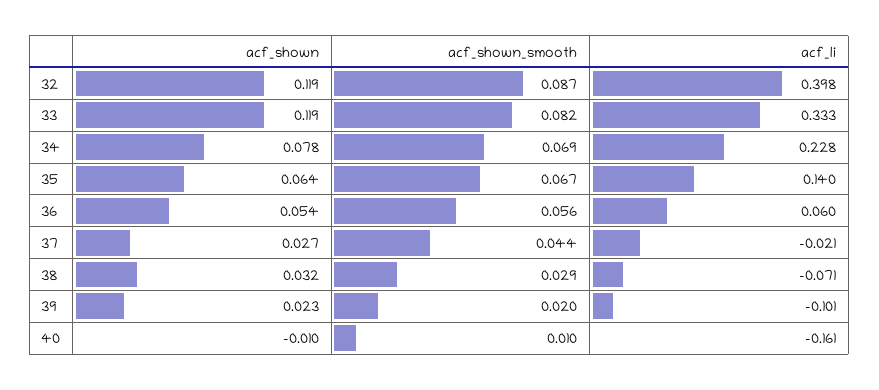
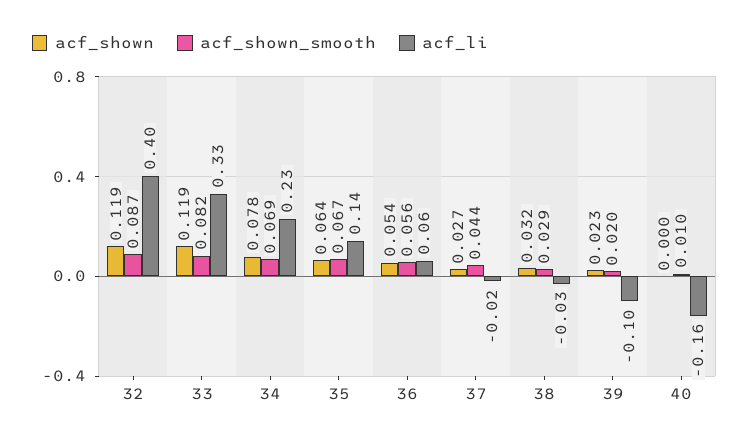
  {
    "acf_shown": {
      "32": 0.119,
      "33": 0.119,
      "34": 0.078,
      "35": 0.064,
      "36": 0.054,
      "37": 0.027,
      "38": 0.032,
      "39": 0.023,
-     "40": -0.01
+     "40": 0
    },
    "acf_shown_smooth": {
      "32": 0.087,
      "33": 0.082,
      "34": 0.069,
      "35": 0.067,
      "36": 0.056,
      "37": 0.044,
      "38": 0.029,
      "39": 0.02,
      "40": 0.01
    },
    "acf_li": {
      "32": 0.398,
      "33": 0.333,
      "34": 0.228,
      "35": 0.14,
      "36": 0.06,
      "37": -0.021,
-     "38": -0.071,
+     "38": -0.03,
      "39": -0.101,
      "40": -0.161
    }
  }

